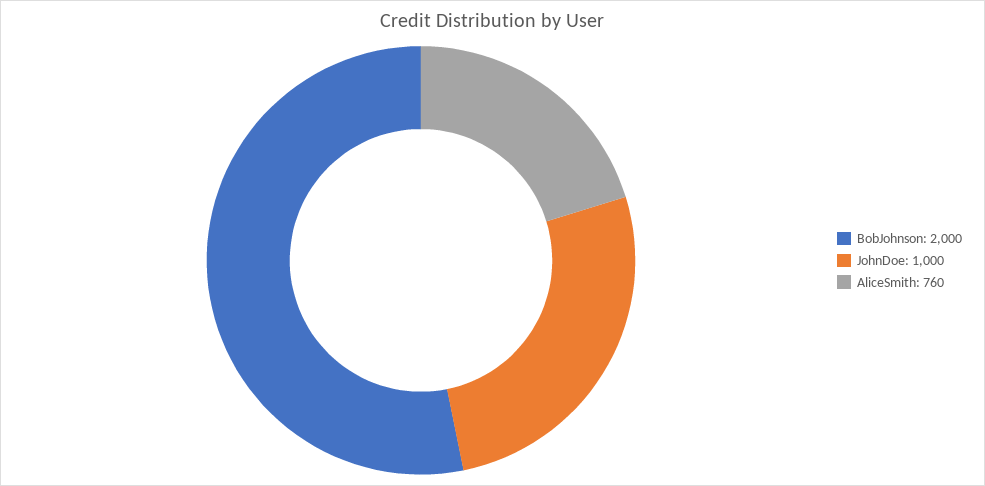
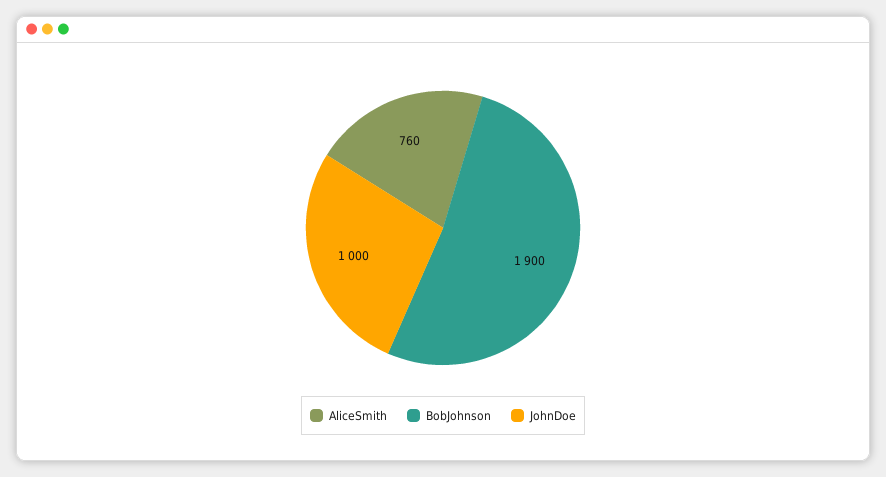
  {
-   "BobJohnson": 2000,
+   "BobJohnson": 1900,
    "JohnDoe": 1000,
    "AliceSmith": 760
  }

